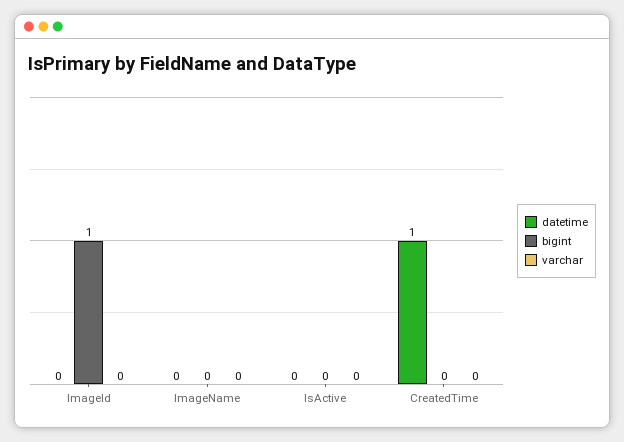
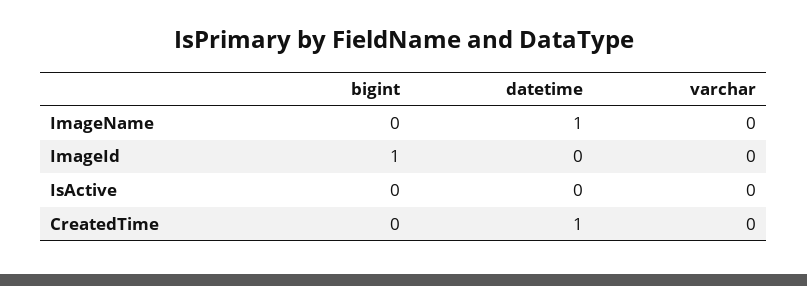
  {
    "datetime": {
      "ImageId": 0,
-     "ImageName": 0,
+     "ImageName": 1,
      "IsActive": 0,
      "CreatedTime": 1
    },
    "bigint": {
      "ImageId": 1,
      "ImageName": 0,
      "IsActive": 0,
      "CreatedTime": 0
    },
    "varchar": {
      "ImageId": 0,
      "ImageName": 0,
      "IsActive": 0,
      "CreatedTime": 0
    }
  }

